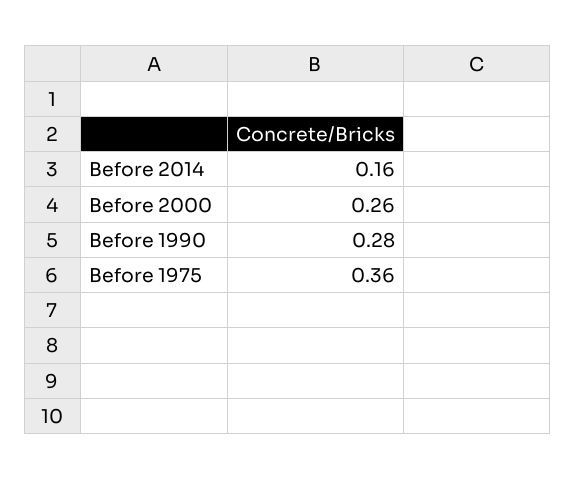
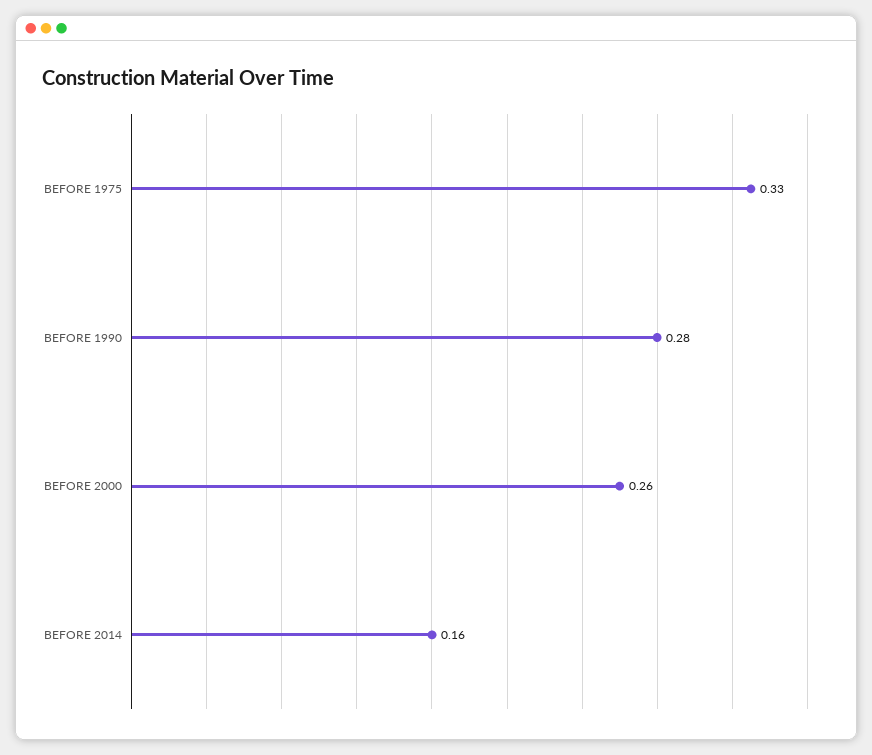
  {
    "Before 2014": 0.16,
    "Before 2000": 0.26,
    "Before 1990": 0.28,
-   "Before 1975": 0.36
+   "Before 1975": 0.33
  }

